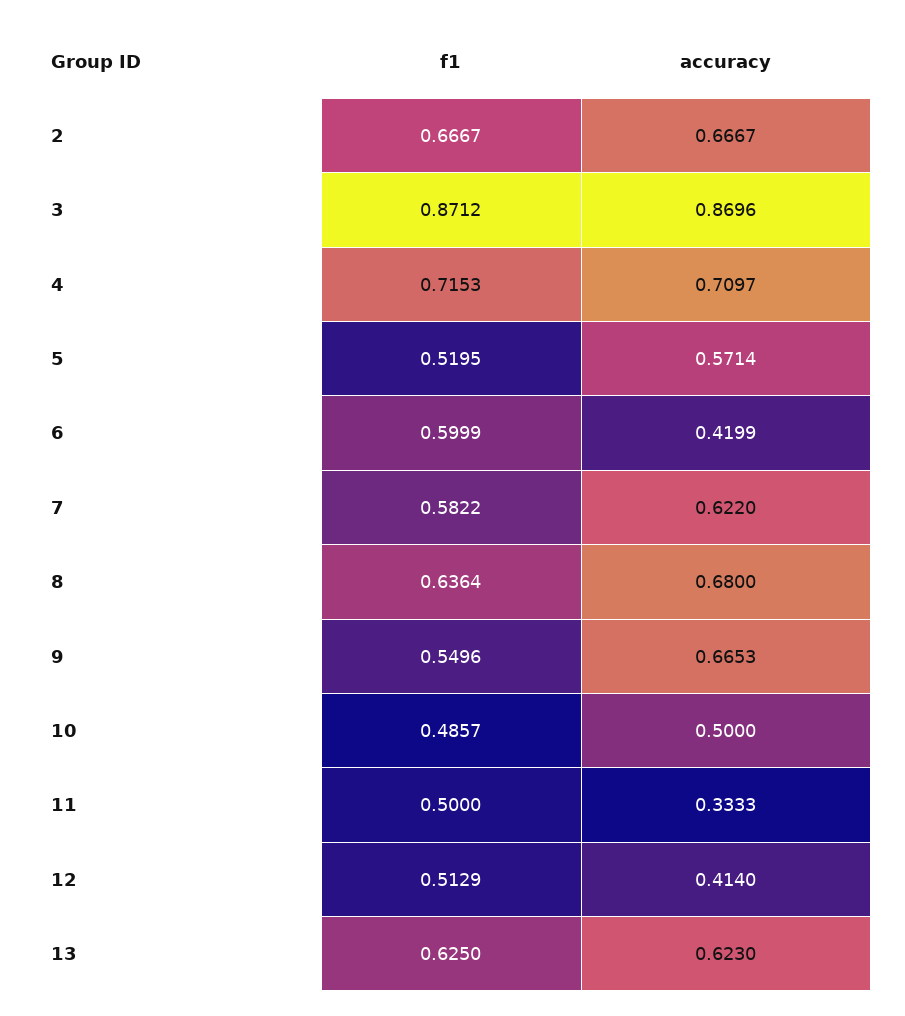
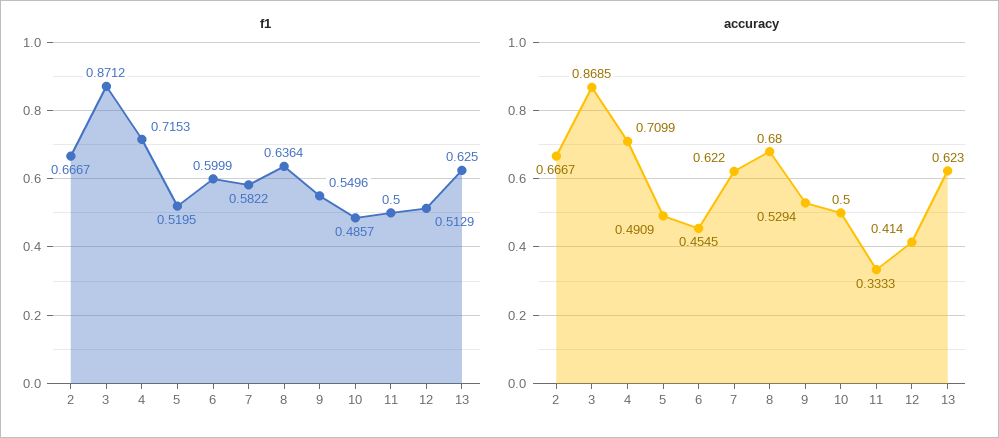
  {
    "f1": {
      "2": 0.6667,
      "3": 0.8712,
      "4": 0.7153,
      "5": 0.5195,
      "6": 0.5999,
      "7": 0.5822,
      "8": 0.6364,
      "9": 0.5496,
      "10": 0.4857,
      "11": 0.5,
      "12": 0.5129,
      "13": 0.625
    },
    "accuracy": {
      "2": 0.6667,
-     "3": 0.8696,
+     "3": 0.8685,
-     "4": 0.7097,
+     "4": 0.7099,
-     "5": 0.5714,
+     "5": 0.4909,
-     "6": 0.4199,
+     "6": 0.4545,
      "7": 0.622,
      "8": 0.68,
-     "9": 0.6653,
+     "9": 0.5294,
      "10": 0.5,
      "11": 0.3333,
      "12": 0.414,
      "13": 0.623
    }
  }

